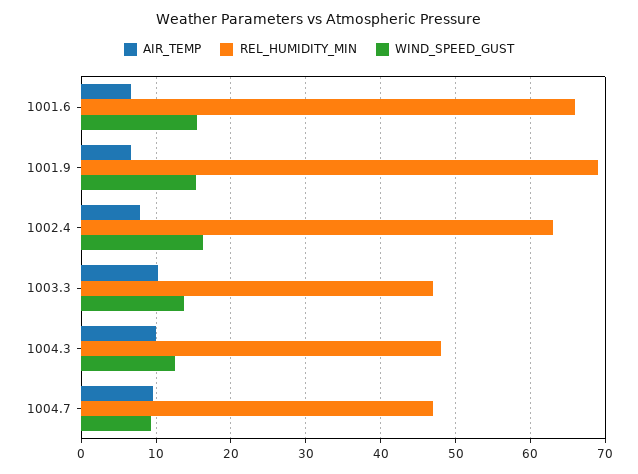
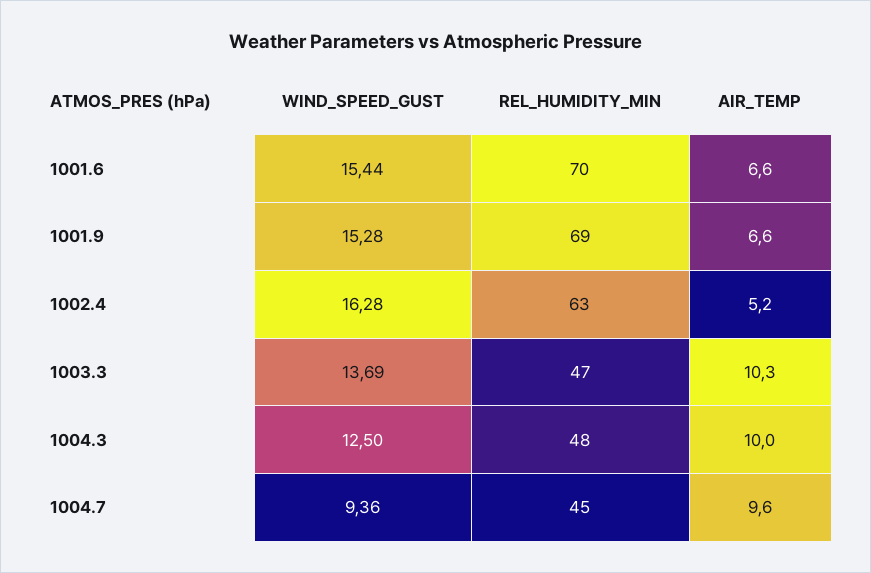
  {
    "AIR_TEMP": {
      "1001.6": 6.6,
      "1001.9": 6.6,
-     "1002.4": 8,
+     "1002.4": 5.2,
      "1003.3": 10.3,
      "1004.3": 10,
      "1004.7": 9.6
    },
    "REL_HUMIDITY_MIN": {
-     "1001.6": 66,
+     "1001.6": 70,
      "1001.9": 69,
      "1002.4": 63,
      "1003.3": 47,
      "1004.3": 48,
-     "1004.7": 47
+     "1004.7": 45
    },
    "WIND_SPEED_GUST": {
      "1001.6": 15.44,
      "1001.9": 15.28,
      "1002.4": 16.28,
      "1003.3": 13.69,
      "1004.3": 12.5,
      "1004.7": 9.36
    }
  }

